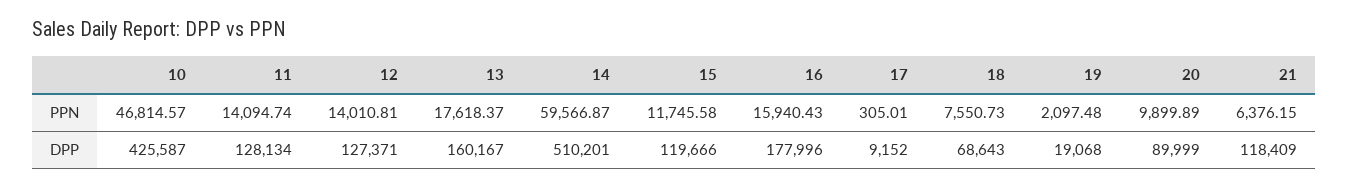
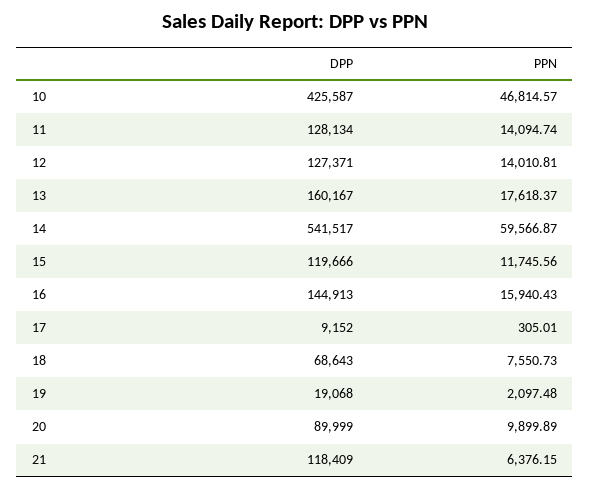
  {
    "10": {
      "PPN": 46814.57,
      "DPP": 425587
    },
    "11": {
      "PPN": 14094.74,
      "DPP": 128134
    },
    "12": {
      "PPN": 14010.81,
      "DPP": 127371
    },
    "13": {
      "PPN": 17618.37,
      "DPP": 160167
    },
    "14": {
      "PPN": 59566.87,
-     "DPP": 510201
+     "DPP": 541517
    },
    "15": {
-     "PPN": 11745.58,
+     "PPN": 11745.56,
      "DPP": 119666
    },
    "16": {
      "PPN": 15940.43,
-     "DPP": 177996
+     "DPP": 144913
    },
    "17": {
      "PPN": 305.01,
      "DPP": 9152
    },
    "18": {
      "PPN": 7550.73,
      "DPP": 68643
    },
    "19": {
      "PPN": 2097.48,
      "DPP": 19068
    },
    "20": {
      "PPN": 9899.89,
      "DPP": 89999
    },
    "21": {
      "PPN": 6376.15,
      "DPP": 118409
    }
  }

